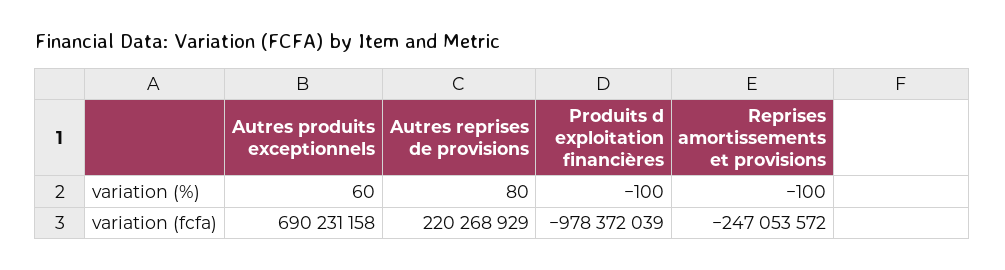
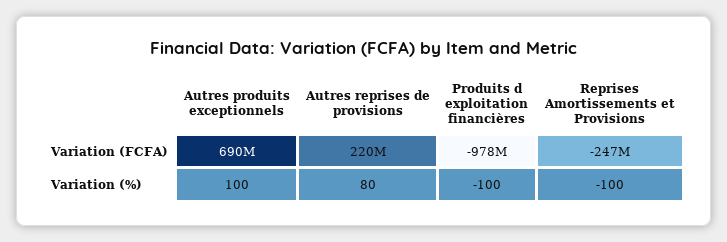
  {
    "Autres produits exceptionnels": {
-     "variation (%)": 60,
+     "variation (%)": 100,
      "variation (fcfa)": 690231158
    },
    "Autres reprises de provisions": {
      "variation (%)": 80,
      "variation (fcfa)": 220268929
    },
    "Produits d exploitation financières": {
      "variation (%)": -100,
      "variation (fcfa)": -978372039
    },
    "Reprises amortissements et provisions": {
      "variation (%)": -100,
      "variation (fcfa)": -247053572
    }
  }

